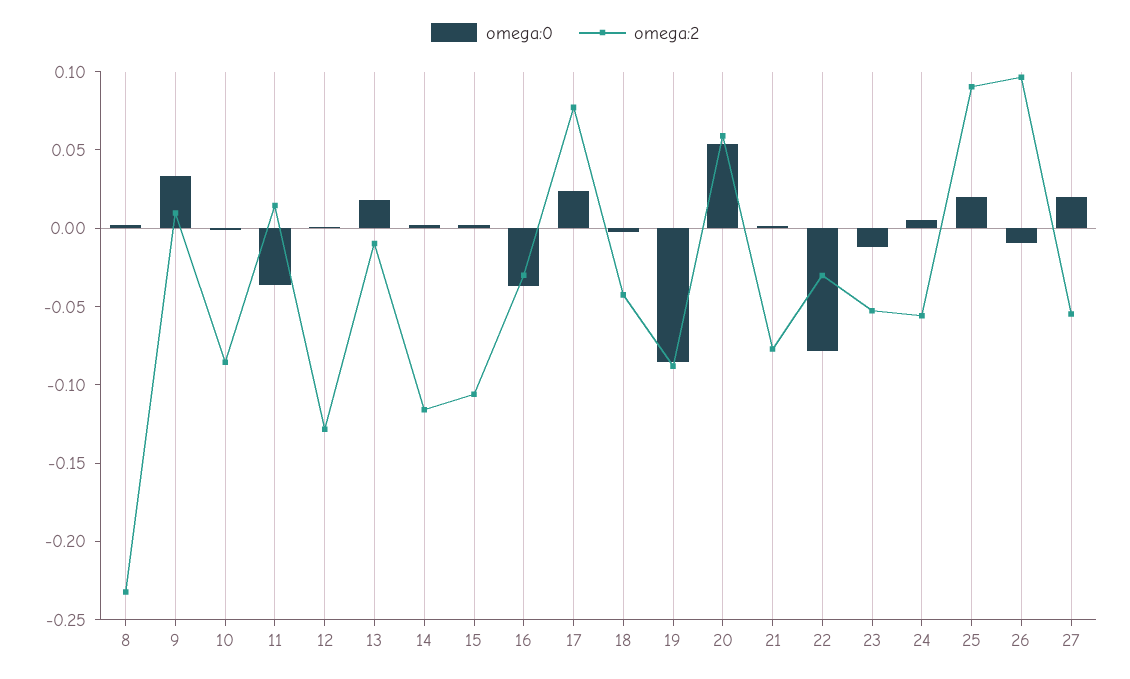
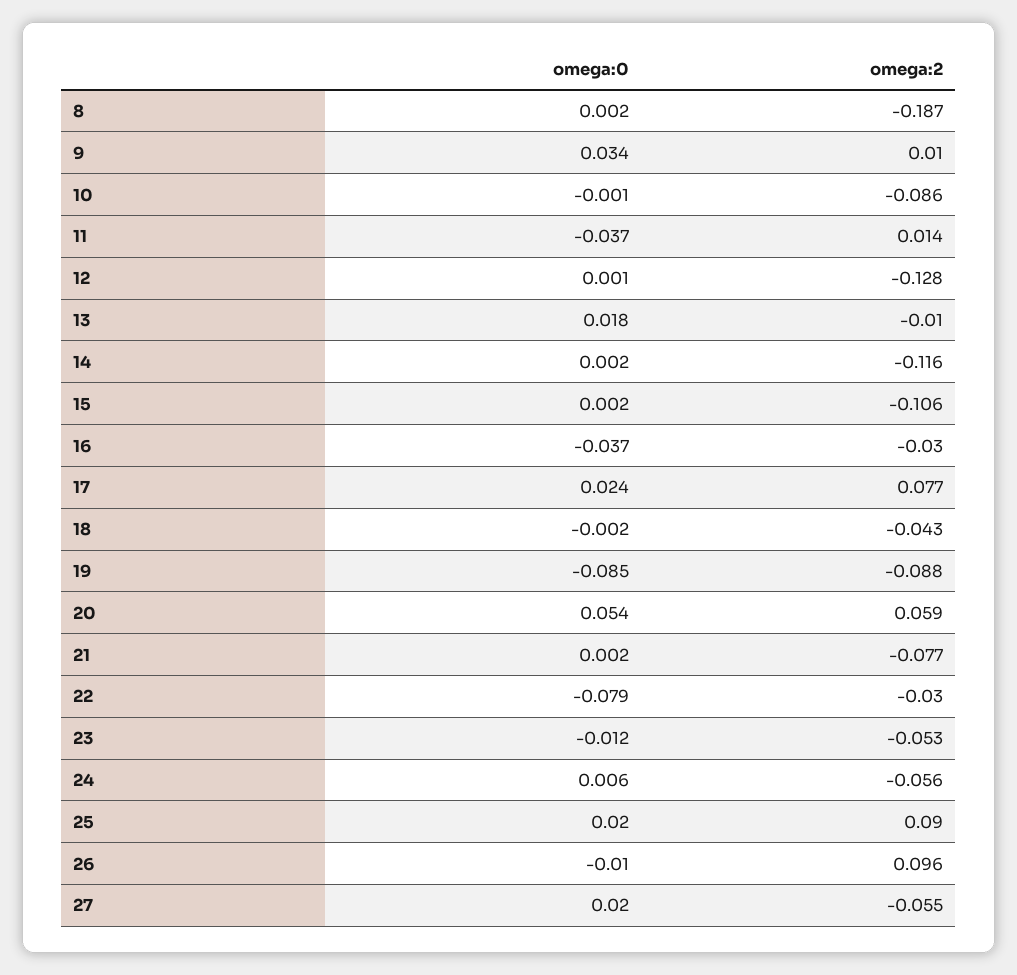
  {
    "omega:0": {
      "8": 0.002,
      "9": 0.034,
      "10": -0.001,
      "11": -0.037,
      "12": 0.001,
      "13": 0.018,
      "14": 0.002,
      "15": 0.002,
      "16": -0.037,
      "17": 0.024,
      "18": -0.002,
      "19": -0.085,
      "20": 0.054,
      "21": 0.002,
      "22": -0.079,
      "23": -0.012,
      "24": 0.006,
      "25": 0.02,
      "26": -0.01,
      "27": 0.02
    },
    "omega:2": {
-     "8": -0.23,
+     "8": -0.187,
      "9": 0.01,
      "10": -0.086,
      "11": 0.014,
      "12": -0.128,
      "13": -0.01,
      "14": -0.116,
      "15": -0.106,
      "16": -0.03,
      "17": 0.077,
      "18": -0.043,
      "19": -0.088,
      "20": 0.059,
      "21": -0.077,
      "22": -0.03,
      "23": -0.053,
      "24": -0.056,
      "25": 0.09,
      "26": 0.096,
      "27": -0.055
    }
  }

